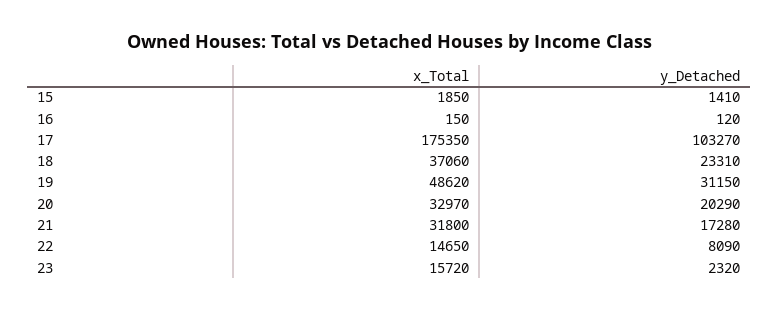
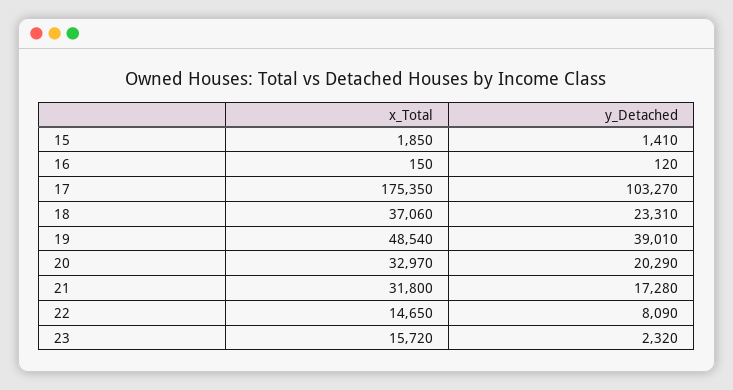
  {
    "x_Total": {
      "15": 1850,
      "16": 150,
      "17": 175350,
      "18": 37060,
-     "19": 48620,
+     "19": 48540,
      "20": 32970,
      "21": 31800,
      "22": 14650,
      "23": 15720
    },
    "y_Detached": {
      "15": 1410,
      "16": 120,
      "17": 103270,
      "18": 23310,
-     "19": 31150,
+     "19": 39010,
      "20": 20290,
      "21": 17280,
      "22": 8090,
      "23": 2320
    }
  }

